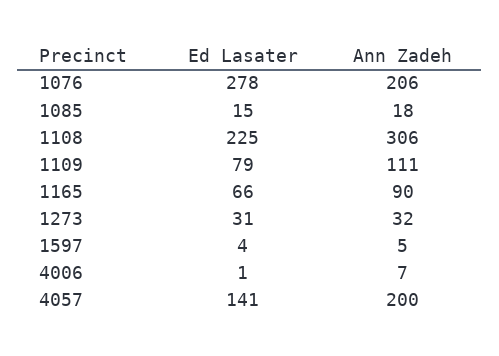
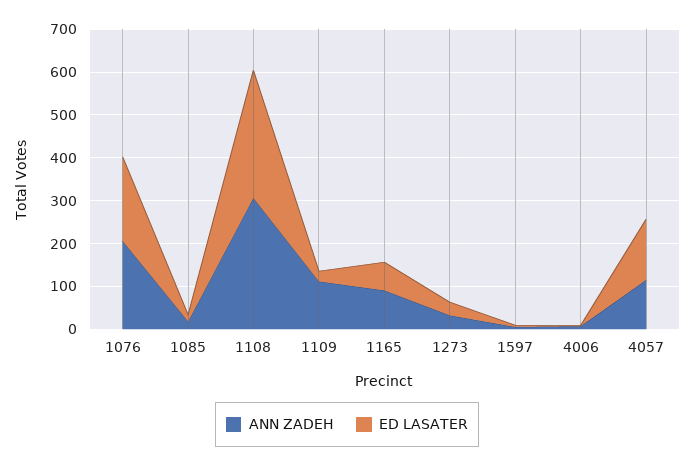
  {
    "Ed Lasater": {
-     "1076": 278,
+     "1076": 200,
      "1085": 15,
-     "1108": 225,
+     "1108": 300,
-     "1109": 79,
+     "1109": 20,
      "1165": 66,
      "1273": 31,
      "1597": 4,
      "4006": 1,
      "4057": 141
    },
    "Ann Zadeh": {
      "1076": 206,
      "1085": 18,
      "1108": 306,
      "1109": 111,
      "1165": 90,
      "1273": 32,
      "1597": 5,
      "4006": 7,
-     "4057": 200
+     "4057": 120
    }
  }

